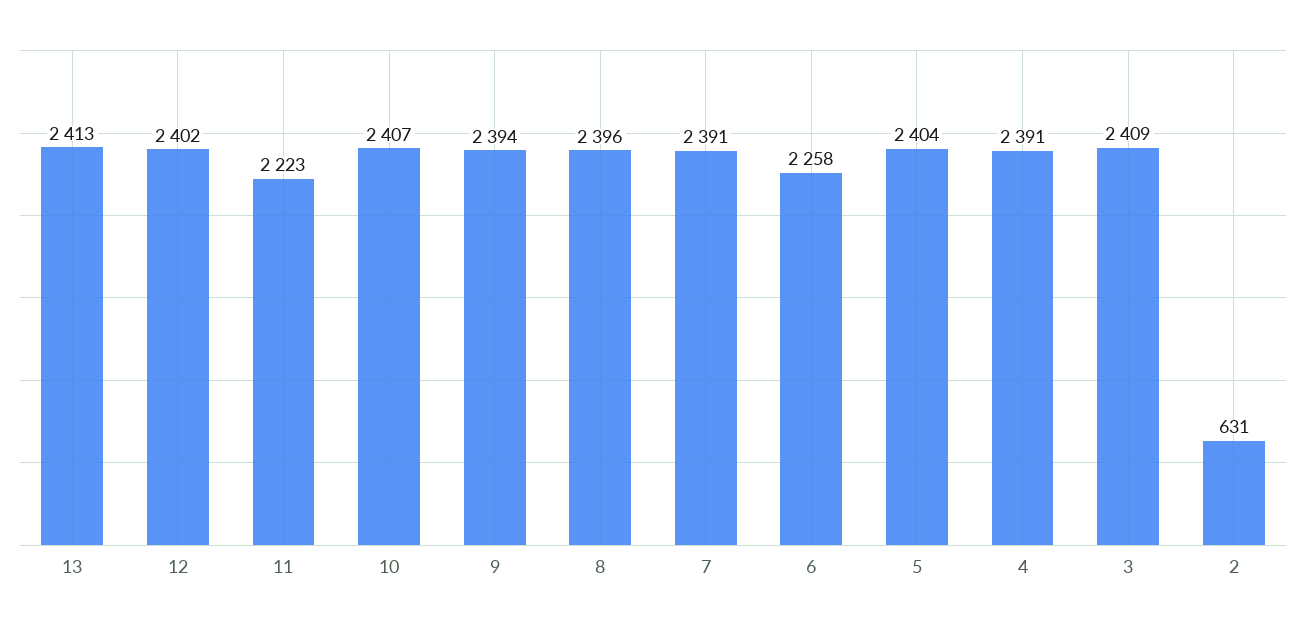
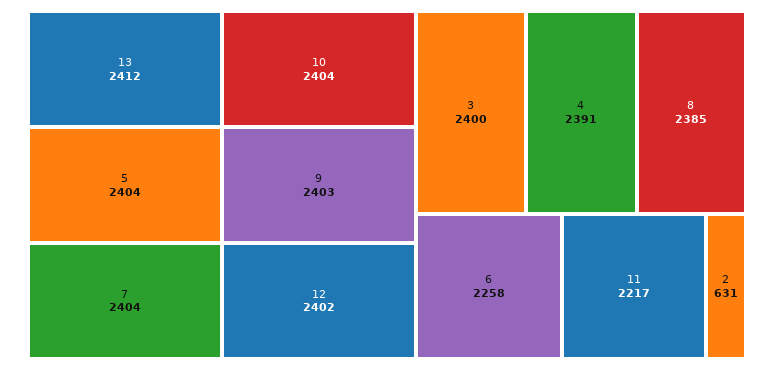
  {
-   "13": 2413,
+   "13": 2412,
    "12": 2402,
-   "11": 2223,
+   "11": 2217,
-   "10": 2407,
+   "10": 2404,
-   "9": 2394,
+   "9": 2403,
-   "8": 2396,
+   "8": 2385,
-   "7": 2391,
+   "7": 2404,
    "6": 2258,
    "5": 2404,
    "4": 2391,
-   "3": 2409,
+   "3": 2400,
    "2": 631
  }

